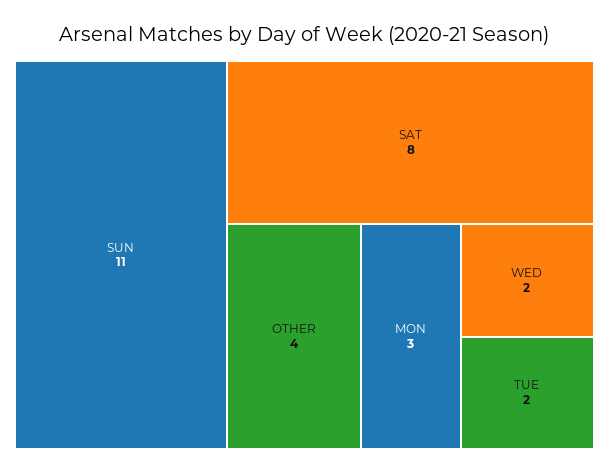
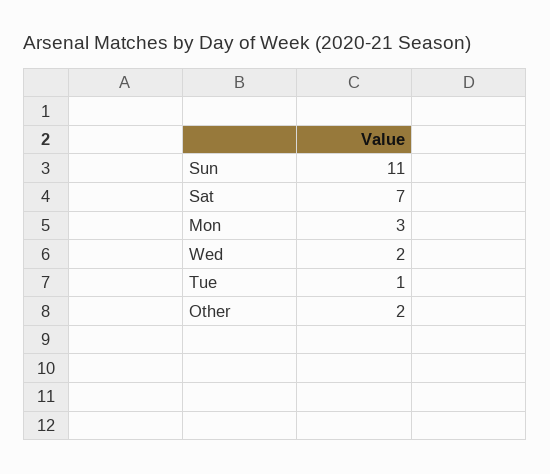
  {
    "SUN": 11,
-   "SAT": 8,
+   "SAT": 7,
-   "OTHER": 4,
+   "OTHER": 2,
    "MON": 3,
    "WED": 2,
-   "TUE": 2
+   "TUE": 1
  }

